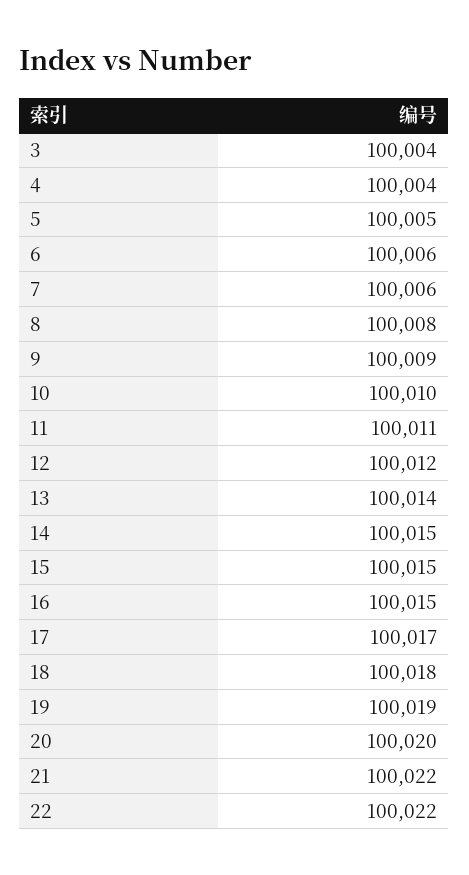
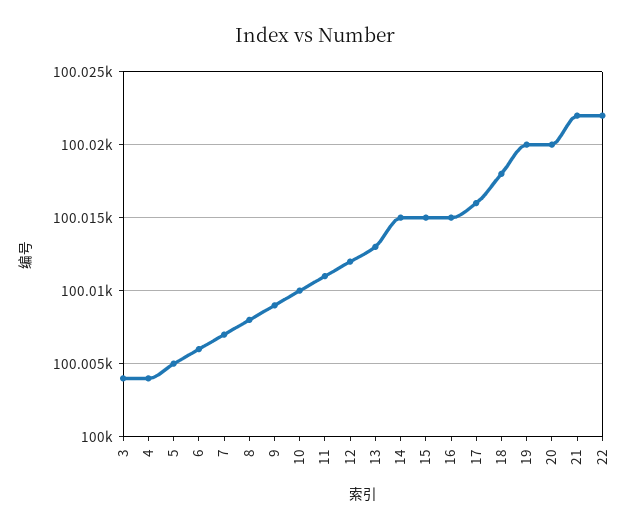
  {
    "3": 100004,
    "4": 100004,
    "5": 100005,
    "6": 100006,
-   "7": 100006,
+   "7": 100007,
    "8": 100008,
    "9": 100009,
    "10": 100010,
    "11": 100011,
    "12": 100012,
-   "13": 100014,
+   "13": 100013,
    "14": 100015,
    "15": 100015,
    "16": 100015,
-   "17": 100017,
+   "17": 100016,
    "18": 100018,
-   "19": 100019,
+   "19": 100020,
    "20": 100020,
    "21": 100022,
    "22": 100022
  }

